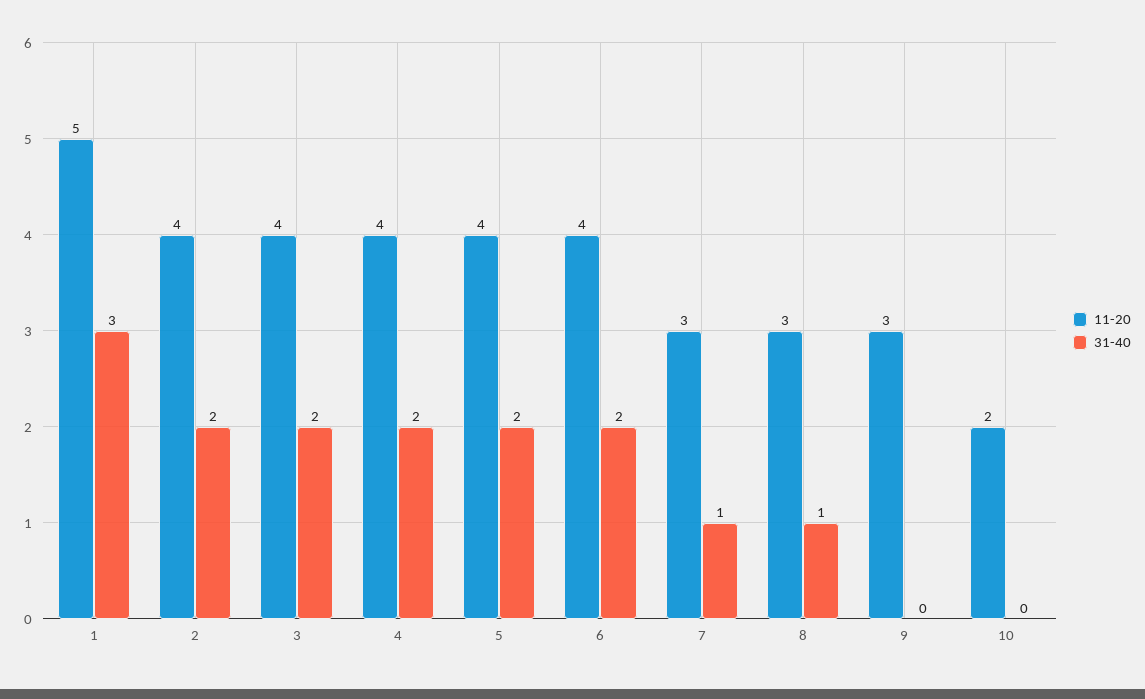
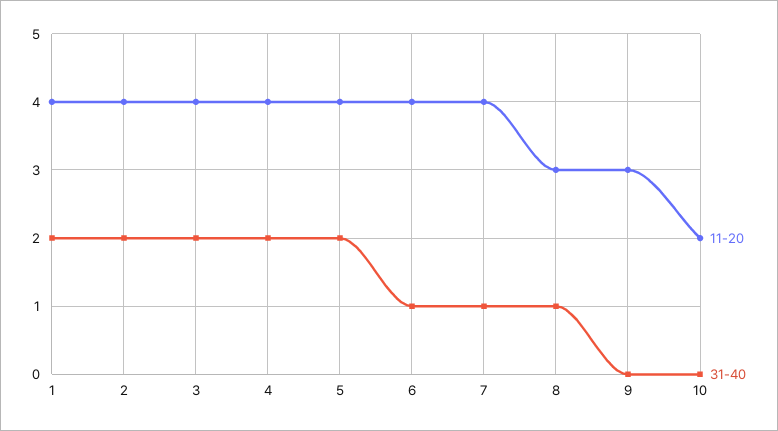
  {
    "11-20": {
-     "1": 5,
+     "1": 4,
      "2": 4,
      "3": 4,
      "4": 4,
      "5": 4,
      "6": 4,
-     "7": 3,
+     "7": 4,
      "8": 3,
      "9": 3,
      "10": 2
    },
    "31-40": {
-     "1": 3,
+     "1": 2,
      "2": 2,
      "3": 2,
      "4": 2,
      "5": 2,
-     "6": 2,
+     "6": 1,
      "7": 1,
      "8": 1,
      "9": 0,
      "10": 0
    }
  }

